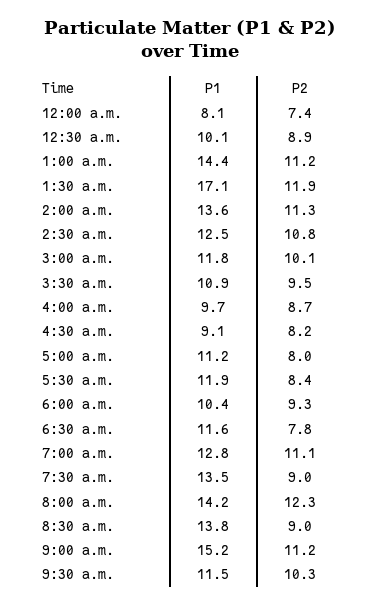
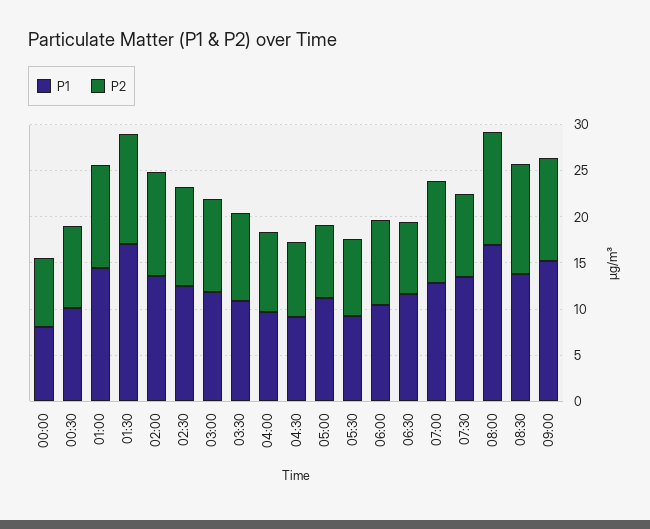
  {
    "P1": {
      "12:00 a.m.": 8.1,
      "12:30 a.m.": 10.1,
      "1:00 a.m.": 14.4,
      "1:30 a.m.": 17.1,
      "2:00 a.m.": 13.6,
      "2:30 a.m.": 12.5,
      "3:00 a.m.": 11.8,
      "3:30 a.m.": 10.9,
      "4:00 a.m.": 9.7,
      "4:30 a.m.": 9.1,
      "5:00 a.m.": 11.2,
-     "5:30 a.m.": 11.9,
+     "5:30 a.m.": 9,
      "6:00 a.m.": 10.4,
      "6:30 a.m.": 11.6,
      "7:00 a.m.": 12.8,
      "7:30 a.m.": 13.5,
-     "8:00 a.m.": 14.2,
+     "8:00 a.m.": 17,
      "8:30 a.m.": 13.8,
-     "9:00 a.m.": 15.2,
+     "9:00 a.m.": 15.2
-     "9:30 a.m.": 11.5
    },
    "P2": {
      "12:00 a.m.": 7.4,
      "12:30 a.m.": 8.9,
      "1:00 a.m.": 11.2,
      "1:30 a.m.": 11.9,
      "2:00 a.m.": 11.3,
      "2:30 a.m.": 10.8,
      "3:00 a.m.": 10.1,
      "3:30 a.m.": 9.5,
      "4:00 a.m.": 8.7,
      "4:30 a.m.": 8.2,
      "5:00 a.m.": 8,
      "5:30 a.m.": 8.4,
      "6:00 a.m.": 9.3,
      "6:30 a.m.": 7.8,
      "7:00 a.m.": 11.1,
      "7:30 a.m.": 9,
      "8:00 a.m.": 12.3,
-     "8:30 a.m.": 9,
+     "8:30 a.m.": 12,
-     "9:00 a.m.": 11.2,
+     "9:00 a.m.": 11.2
-     "9:30 a.m.": 10.3
    }
  }

